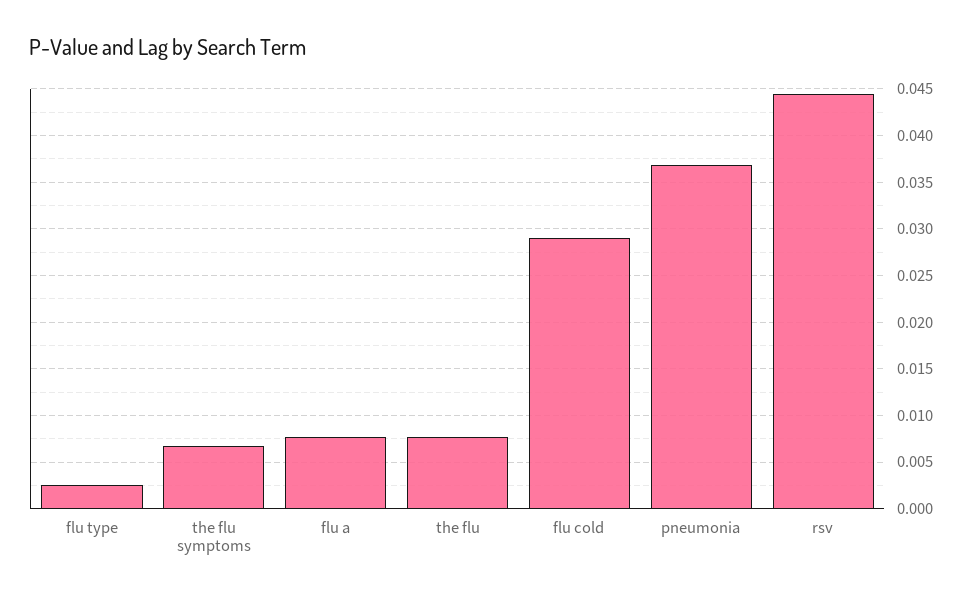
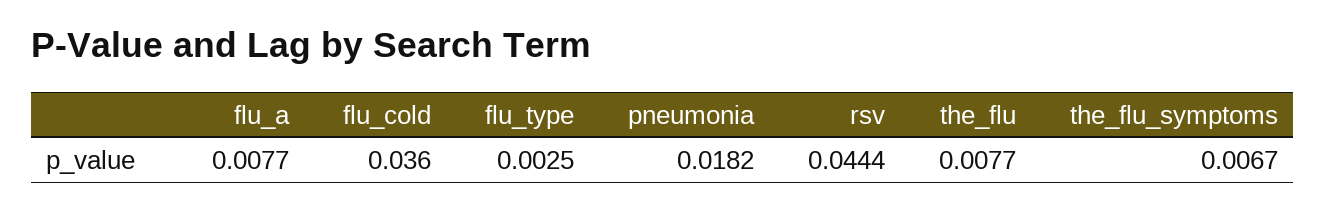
  {
    "flu type": 0.0025,
    "the flu symptoms": 0.0067,
    "flu a": 0.0077,
    "the flu": 0.0077,
-   "flu cold": 0.029,
+   "flu cold": 0.036,
-   "pneumonia": 0.037,
+   "pneumonia": 0.0182,
    "rsv": 0.0444
  }

